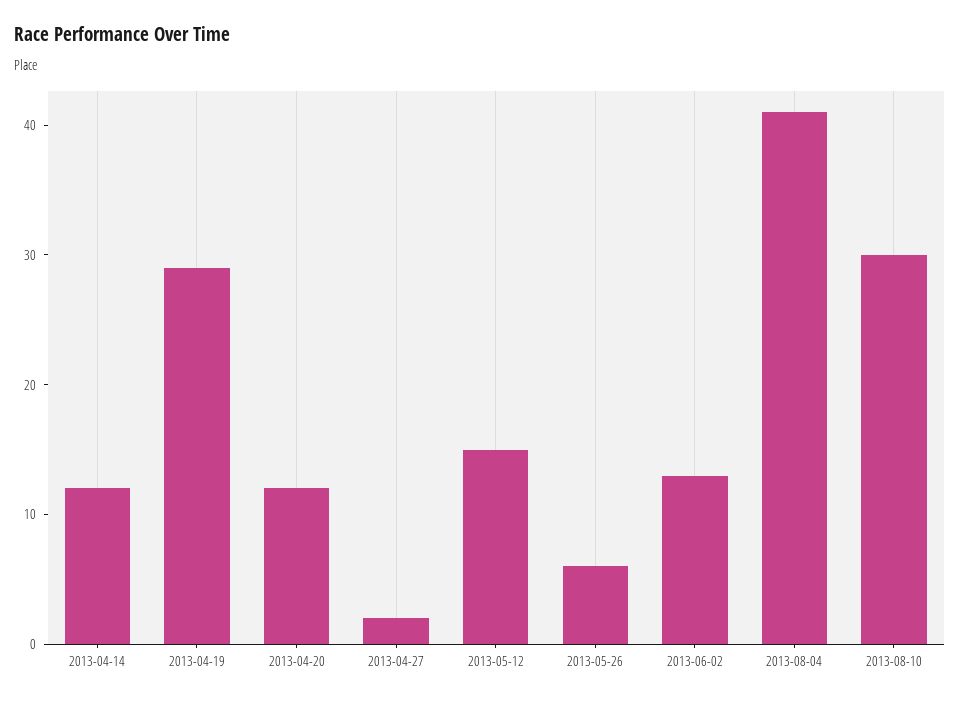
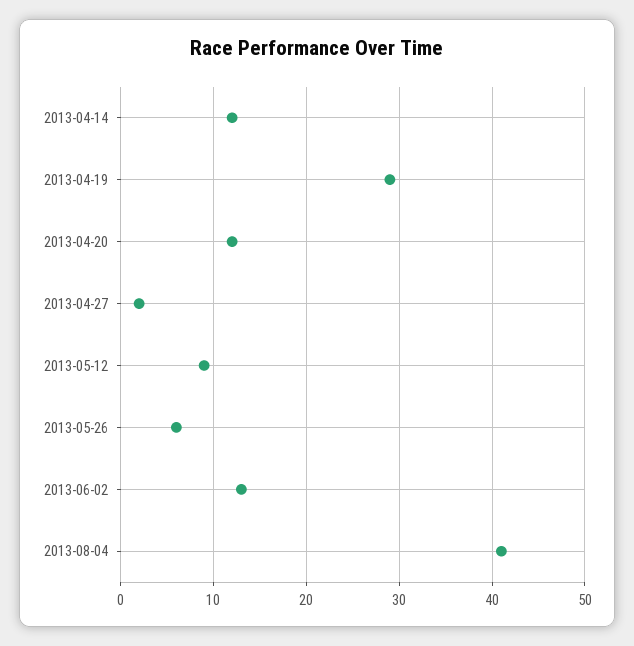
  {
    "2013-04-14": 12,
    "2013-04-19": 29,
    "2013-04-20": 12,
    "2013-04-27": 2,
-   "2013-05-12": 15,
+   "2013-05-12": 9,
    "2013-05-26": 6,
    "2013-06-02": 13,
-   "2013-08-04": 41,
+   "2013-08-04": 41
-   "2013-08-10": 30
  }

